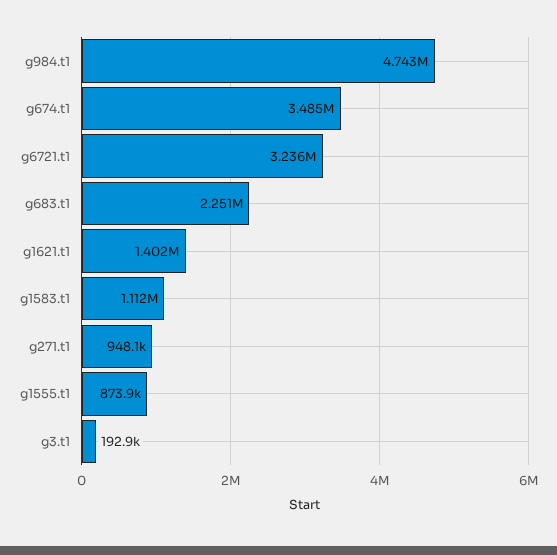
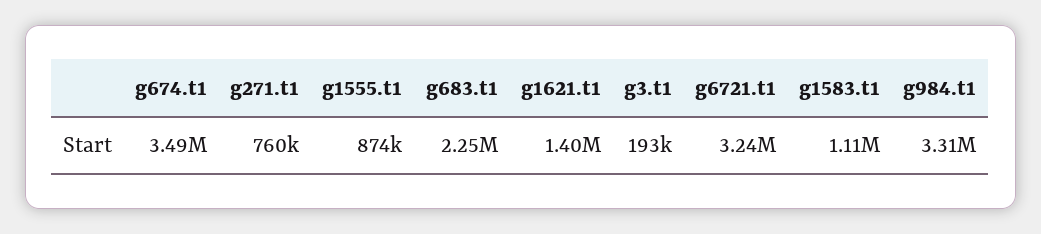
  {
-   "g984.t1": 4743000,
+   "g984.t1": 3310000,
    "g674.t1": 3485000,
    "g6721.t1": 3236000,
    "g683.t1": 2251000,
    "g1621.t1": 1402000,
    "g1583.t1": 1112000,
-   "g271.t1": 948100,
+   "g271.t1": 760000,
    "g1555.t1": 873900,
    "g3.t1": 192900
  }

